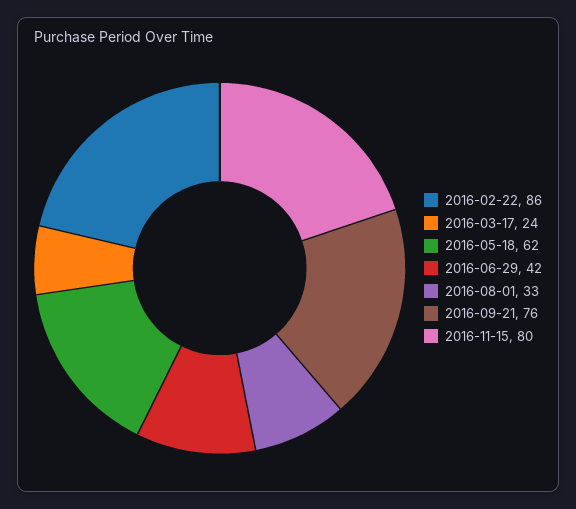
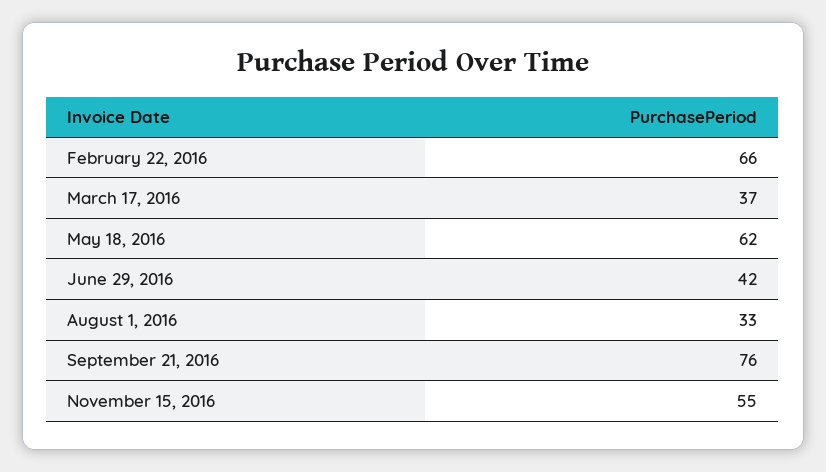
  {
-   "2016-02-22": 86,
+   "2016-02-22": 66,
-   "2016-03-17": 24,
+   "2016-03-17": 37,
    "2016-05-18": 62,
    "2016-06-29": 42,
    "2016-08-01": 33,
    "2016-09-21": 76,
-   "2016-11-15": 80
+   "2016-11-15": 55
  }

